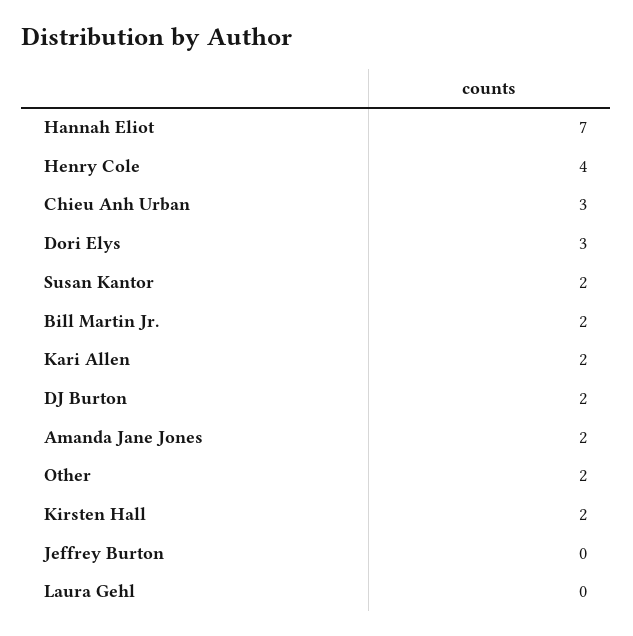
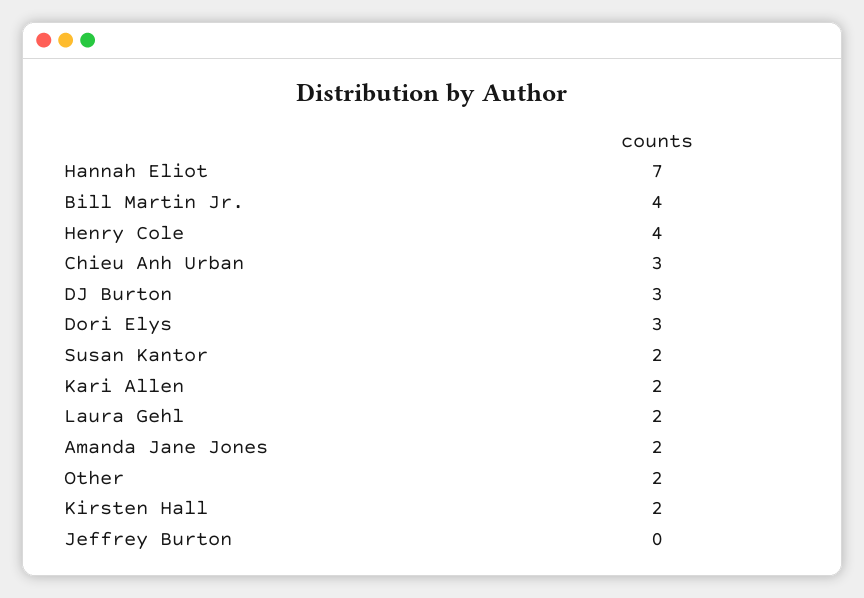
  {
    "Hannah Eliot": 7,
    "Henry Cole": 4,
    "Chieu Anh Urban": 3,
    "Dori Elys": 3,
    "Susan Kantor": 2,
-   "Bill Martin Jr.": 2,
+   "Bill Martin Jr.": 4,
    "Kari Allen": 2,
-   "DJ Burton": 2,
+   "DJ Burton": 3,
    "Amanda Jane Jones": 2,
    "Other": 2,
    "Kirsten Hall": 2,
    "Jeffrey Burton": 0,
-   "Laura Gehl": 0
+   "Laura Gehl": 2
  }

